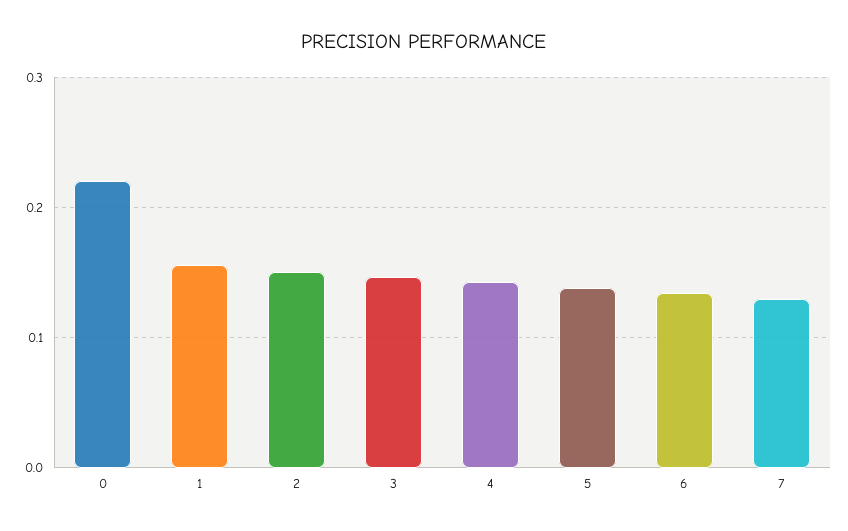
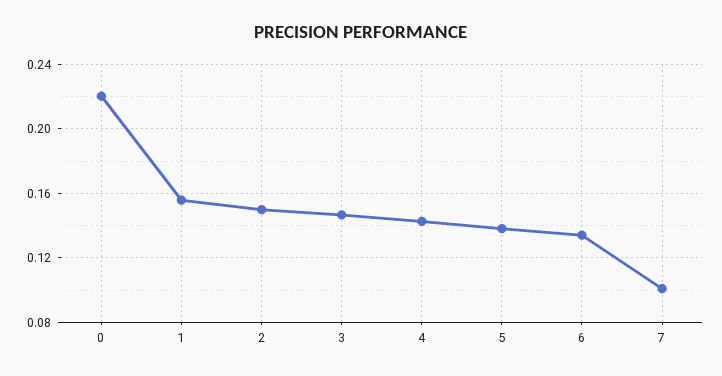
  {
    "0": 0.22,
    "1": 0.155,
    "2": 0.15,
    "3": 0.145,
    "4": 0.145,
    "5": 0.14,
    "6": 0.135,
-   "7": 0.13
+   "7": 0.1
  }

